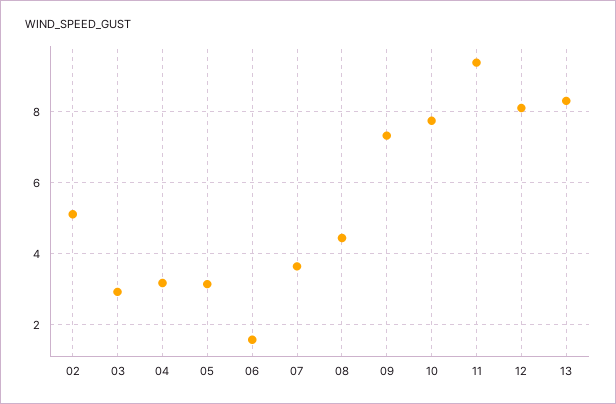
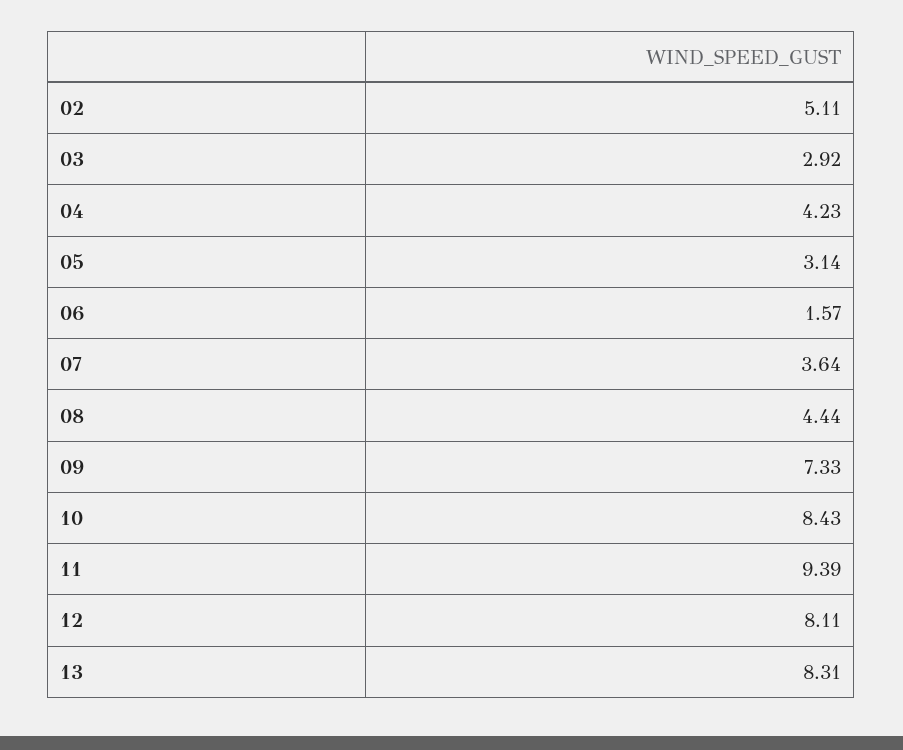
  {
    "02": 5.11,
    "03": 2.92,
-   "04": 3.2,
+   "04": 4.23,
    "05": 3.14,
    "06": 1.57,
    "07": 3.64,
    "08": 4.44,
    "09": 7.33,
-   "10": 7.8,
+   "10": 8.43,
    "11": 9.39,
    "12": 8.11,
    "13": 8.31
  }

